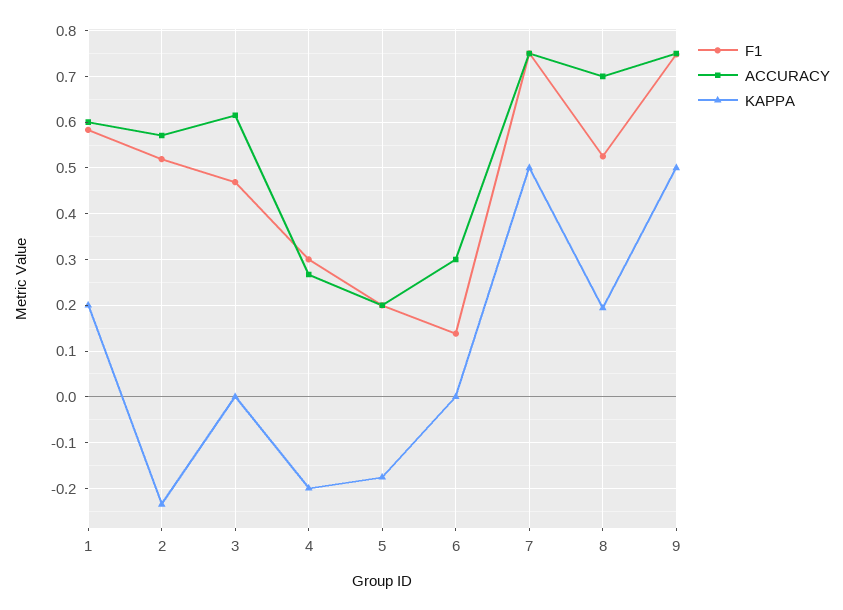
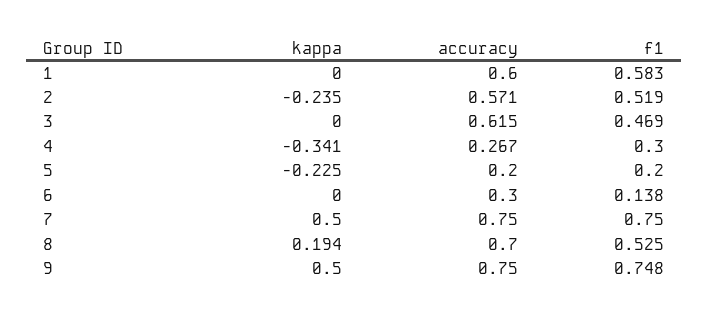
  {
    "F1": {
      "1": 0.583,
      "2": 0.519,
      "3": 0.469,
      "4": 0.3,
      "5": 0.2,
      "6": 0.138,
      "7": 0.75,
      "8": 0.525,
      "9": 0.748
    },
    "ACCURACY": {
      "1": 0.6,
      "2": 0.571,
      "3": 0.615,
      "4": 0.267,
      "5": 0.2,
      "6": 0.3,
      "7": 0.75,
      "8": 0.7,
      "9": 0.75
    },
    "KAPPA": {
-     "1": 0.2,
+     "1": 0,
      "2": -0.235,
      "3": 0,
-     "4": -0.2,
+     "4": -0.341,
-     "5": -0.18,
+     "5": -0.225,
      "6": 0,
      "7": 0.5,
      "8": 0.194,
      "9": 0.5
    }
  }

